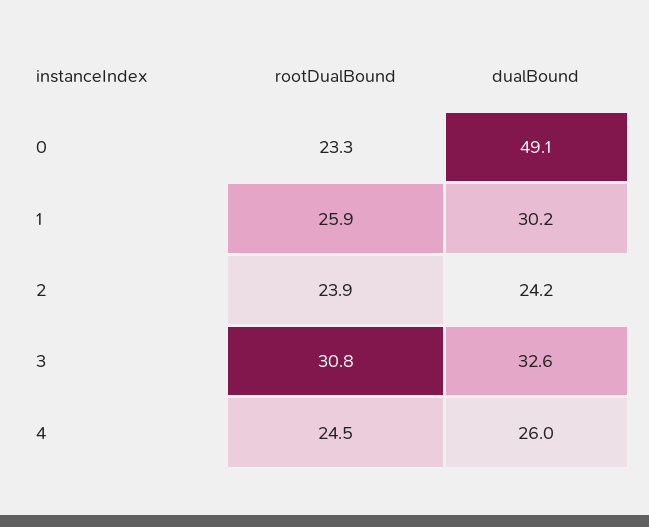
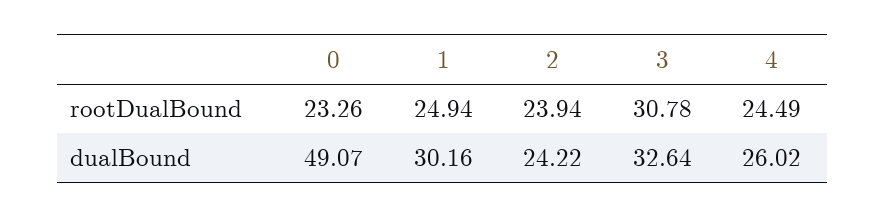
  {
    "rootDualBound": {
      "0": 23.26,
-     "1": 25.9,
+     "1": 24.94,
      "2": 23.94,
      "3": 30.78,
      "4": 24.49
    },
    "dualBound": {
      "0": 49.07,
      "1": 30.16,
      "2": 24.22,
      "3": 32.64,
      "4": 26.02
    }
  }

